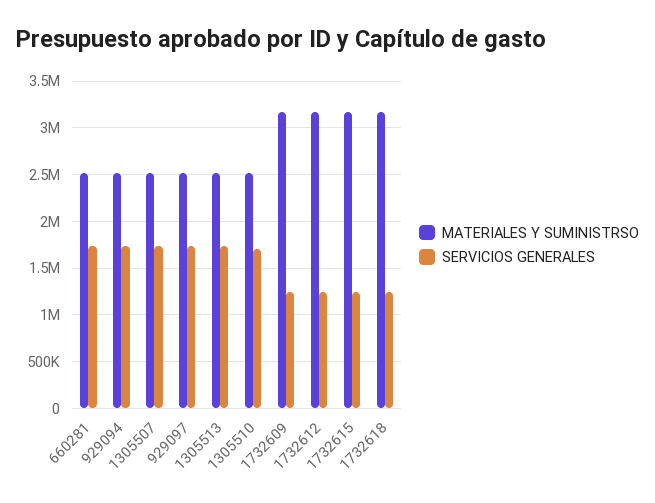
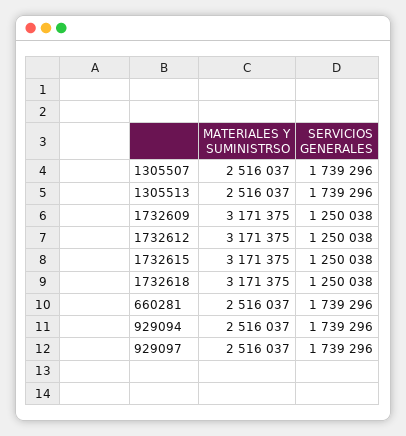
  {
    "MATERIALES Y SUMINISTRSO": {
      "660281": 2516037,
      "929094": 2516037,
      "1305507": 2516037,
      "929097": 2516037,
      "1305513": 2516037,
-     "1305510": 2500000,
      "1732609": 3171375,
      "1732612": 3171375,
      "1732615": 3171375,
      "1732618": 3171375
    },
    "SERVICIOS GENERALES": {
      "660281": 1739296,
      "929094": 1739296,
      "1305507": 1739296,
      "929097": 1739296,
      "1305513": 1739296,
-     "1305510": 1700000,
      "1732609": 1250038,
      "1732612": 1250038,
      "1732615": 1250038,
      "1732618": 1250038
    }
  }

